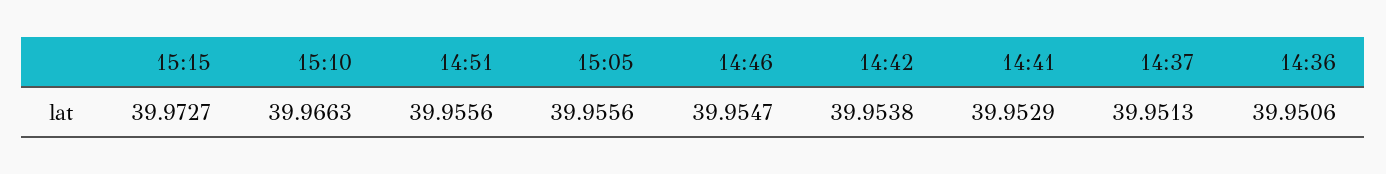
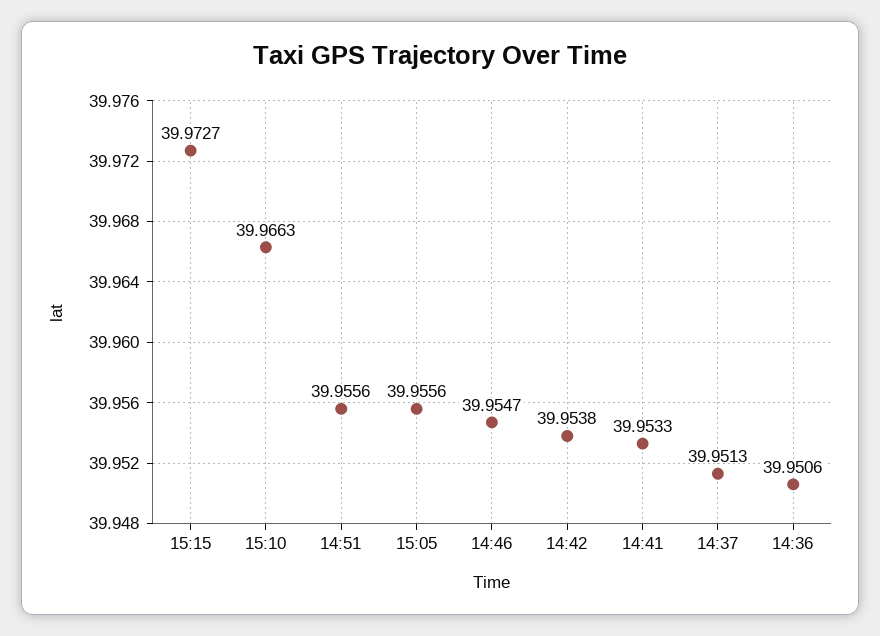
  {
    "15:15": 39.9727,
    "15:10": 39.9663,
    "14:51": 39.9556,
    "15:05": 39.9556,
    "14:46": 39.9547,
    "14:42": 39.9538,
-   "14:41": 39.9529,
+   "14:41": 39.9533,
    "14:37": 39.9513,
    "14:36": 39.9506
  }

